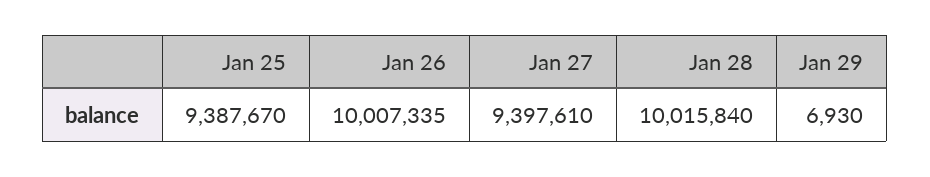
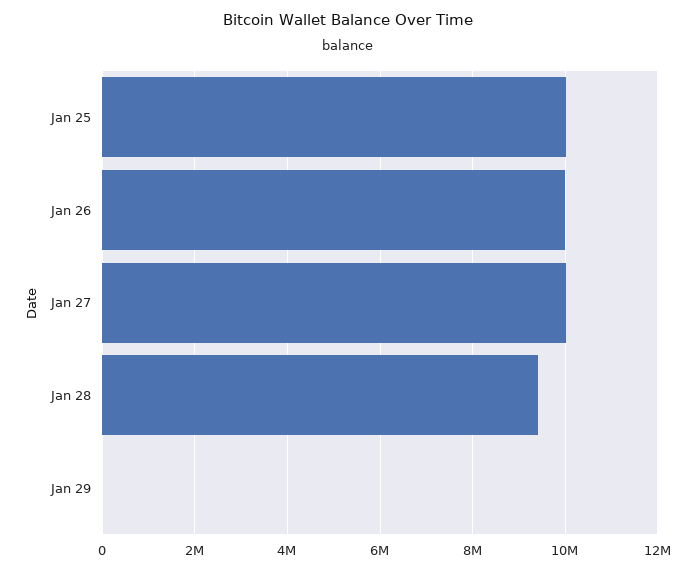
  {
-   "Jan 25": 9387670,
+   "Jan 25": 10000000,
    "Jan 26": 10007335,
-   "Jan 27": 9397610,
+   "Jan 27": 10000000,
-   "Jan 28": 10015840,
+   "Jan 28": 9400000,
    "Jan 29": 6930
  }

